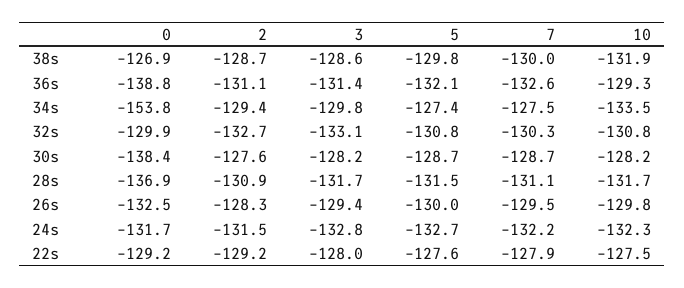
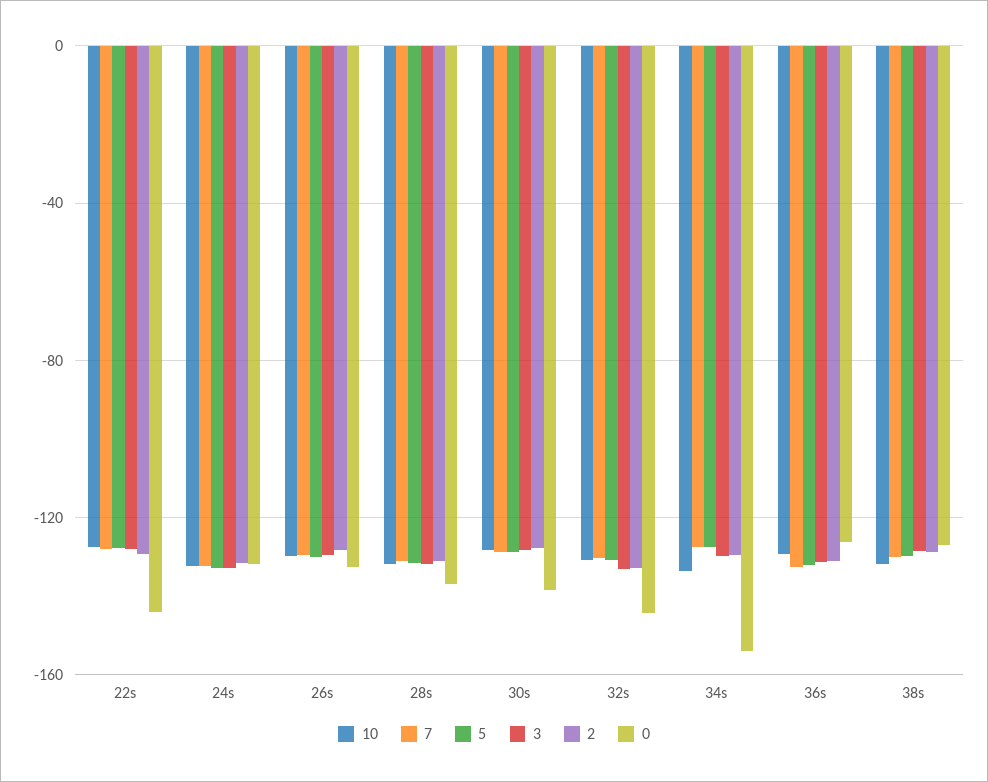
  {
    "0": {
      "38s": -126.9,
-     "36s": -138.8,
+     "36s": -125,
      "34s": -153.8,
-     "32s": -129.9,
+     "32s": -145,
      "30s": -138.4,
      "28s": -136.9,
      "26s": -132.5,
      "24s": -131.7,
-     "22s": -129.2
+     "22s": -145
    },
    "2": {
      "38s": -128.7,
      "36s": -131.1,
      "34s": -129.4,
      "32s": -132.7,
      "30s": -127.6,
      "28s": -130.9,
      "26s": -128.3,
      "24s": -131.5,
      "22s": -129.2
    },
    "3": {
      "38s": -128.6,
      "36s": -131.4,
      "34s": -129.8,
      "32s": -133.1,
      "30s": -128.2,
      "28s": -131.7,
      "26s": -129.4,
      "24s": -132.8,
      "22s": -128
    },
    "5": {
      "38s": -129.8,
      "36s": -132.1,
      "34s": -127.4,
      "32s": -130.8,
      "30s": -128.7,
      "28s": -131.5,
      "26s": -130,
      "24s": -132.7,
      "22s": -127.6
    },
    "7": {
      "38s": -130,
      "36s": -132.6,
      "34s": -127.5,
      "32s": -130.3,
      "30s": -128.7,
      "28s": -131.1,
      "26s": -129.5,
      "24s": -132.2,
      "22s": -127.9
    },
    "10": {
      "38s": -131.9,
      "36s": -129.3,
      "34s": -133.5,
      "32s": -130.8,
      "30s": -128.2,
      "28s": -131.7,
      "26s": -129.8,
      "24s": -132.3,
      "22s": -127.5
    }
  }

